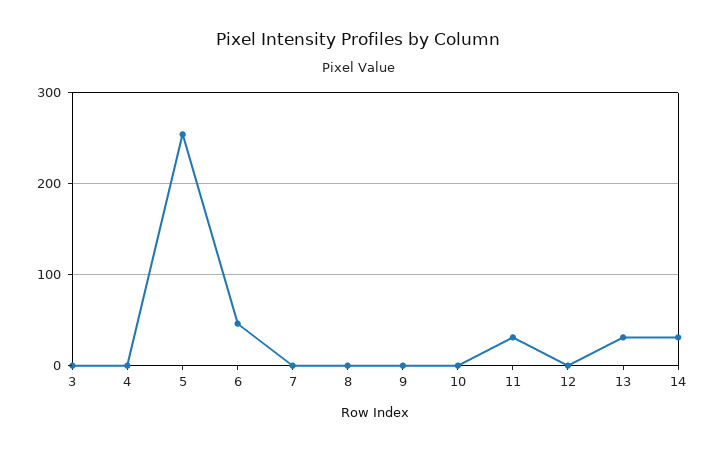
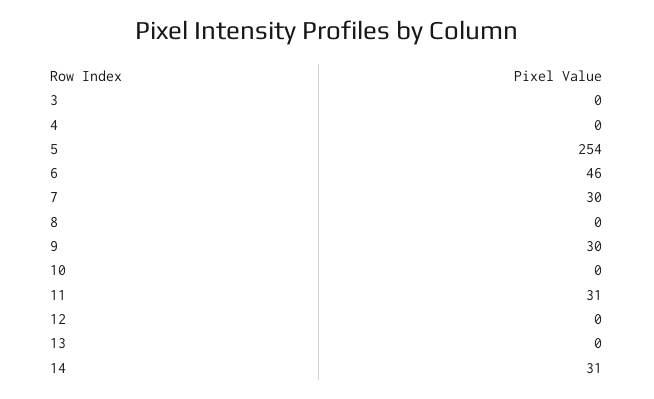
  {
    "3": 0,
    "4": 0,
    "5": 254,
    "6": 46,
-   "7": 0,
+   "7": 30,
    "8": 0,
-   "9": 0,
+   "9": 30,
    "10": 0,
    "11": 31,
    "12": 0,
-   "13": 30,
+   "13": 0,
    "14": 31
  }

